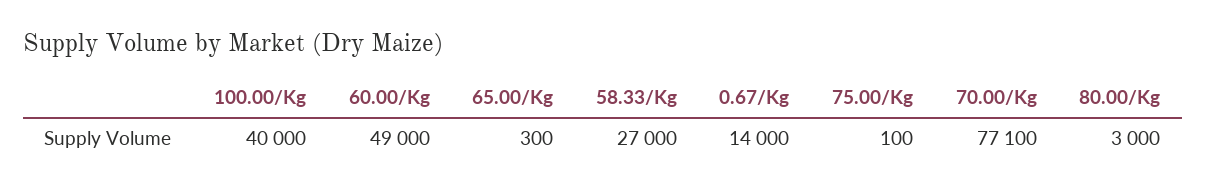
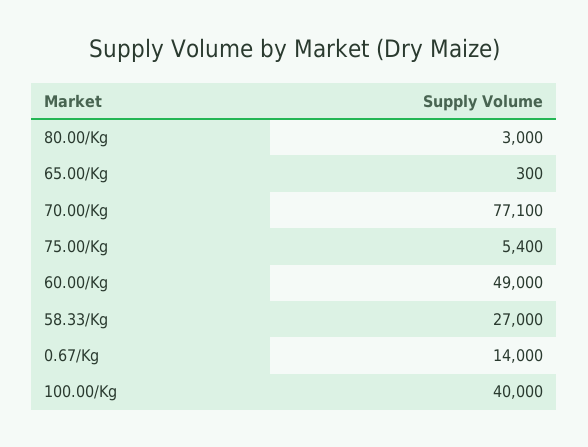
  {
    "100.00/Kg": 40000,
    "60.00/Kg": 49000,
    "65.00/Kg": 300,
    "58.33/Kg": 27000,
    "0.67/Kg": 14000,
-   "75.00/Kg": 100,
+   "75.00/Kg": 5400,
    "70.00/Kg": 77100,
    "80.00/Kg": 3000
  }

